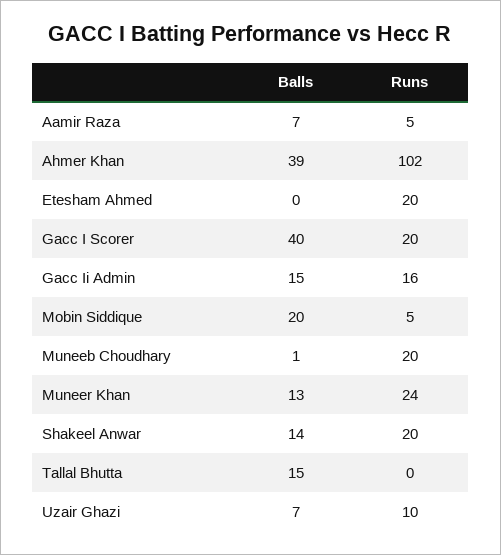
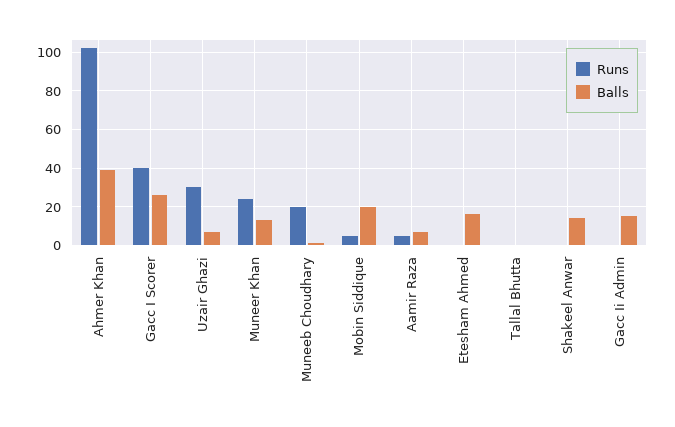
  {
    "Balls": {
      "Aamir Raza": 7,
      "Ahmer Khan": 39,
-     "Etesham Ahmed": 0,
+     "Etesham Ahmed": 15,
-     "Gacc I Scorer": 40,
+     "Gacc I Scorer": 25,
      "Gacc Ii Admin": 15,
      "Mobin Siddique": 20,
      "Muneeb Choudhary": 1,
      "Muneer Khan": 13,
      "Shakeel Anwar": 14,
-     "Tallal Bhutta": 15,
+     "Tallal Bhutta": 0,
      "Uzair Ghazi": 7
    },
    "Runs": {
      "Aamir Raza": 5,
      "Ahmer Khan": 102,
-     "Etesham Ahmed": 20,
+     "Etesham Ahmed": 0,
-     "Gacc I Scorer": 20,
+     "Gacc I Scorer": 40,
-     "Gacc Ii Admin": 16,
+     "Gacc Ii Admin": 0,
      "Mobin Siddique": 5,
      "Muneeb Choudhary": 20,
      "Muneer Khan": 24,
-     "Shakeel Anwar": 20,
+     "Shakeel Anwar": 0,
      "Tallal Bhutta": 0,
-     "Uzair Ghazi": 10
+     "Uzair Ghazi": 30
    }
  }

